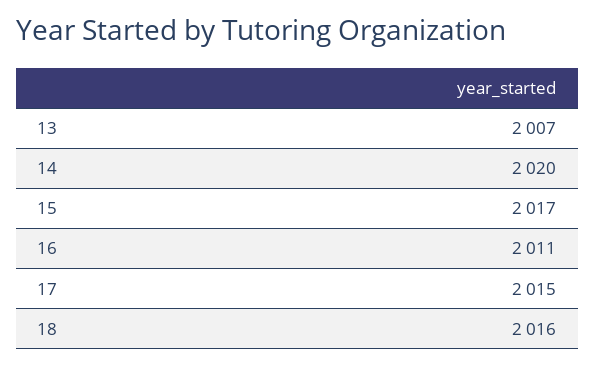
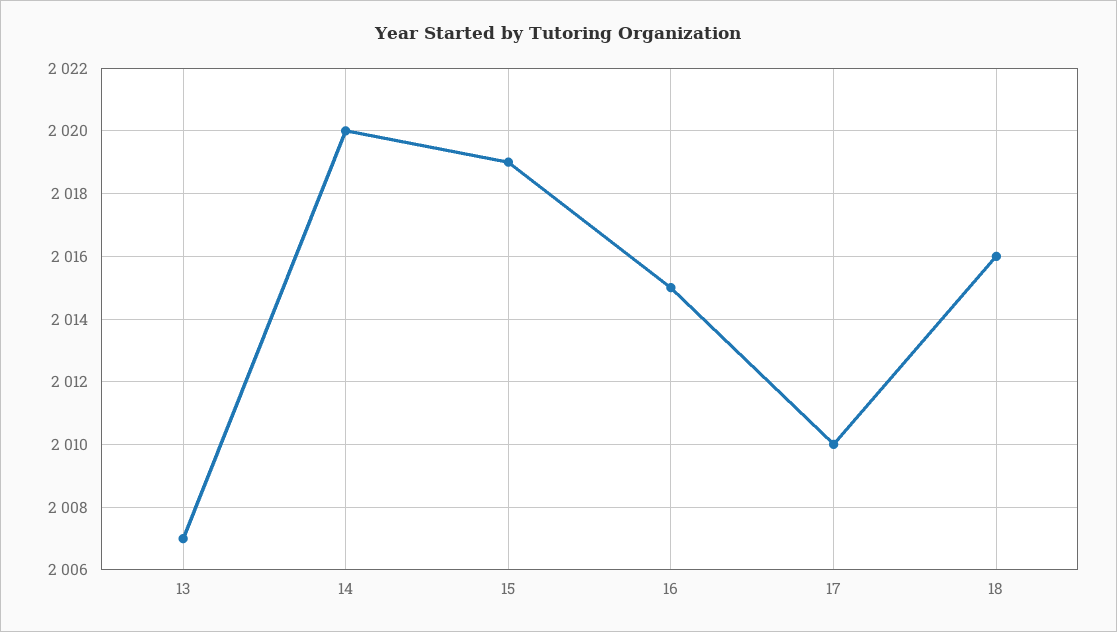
  {
    "13": 2007,
    "14": 2020,
-   "15": 2017,
+   "15": 2019,
-   "16": 2011,
+   "16": 2015,
-   "17": 2015,
+   "17": 2010,
    "18": 2016
  }

